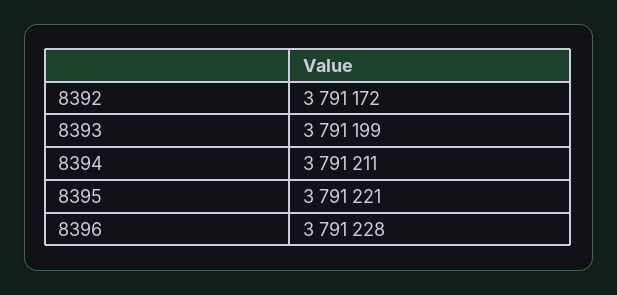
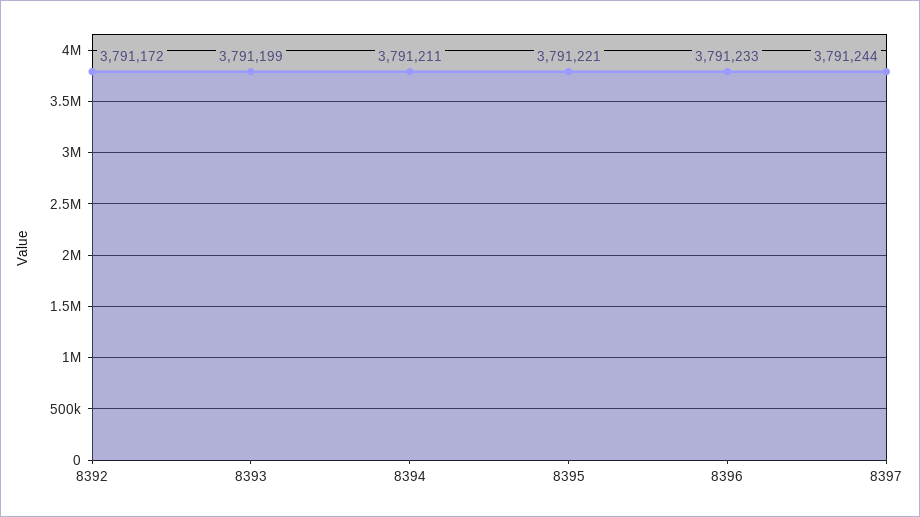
  {
    "8392": 3791172,
    "8393": 3791199,
    "8394": 3791211,
    "8395": 3791221,
-   "8396": 3791228
+   "8396": 3791233,
+   "8397": 3791244
  }

